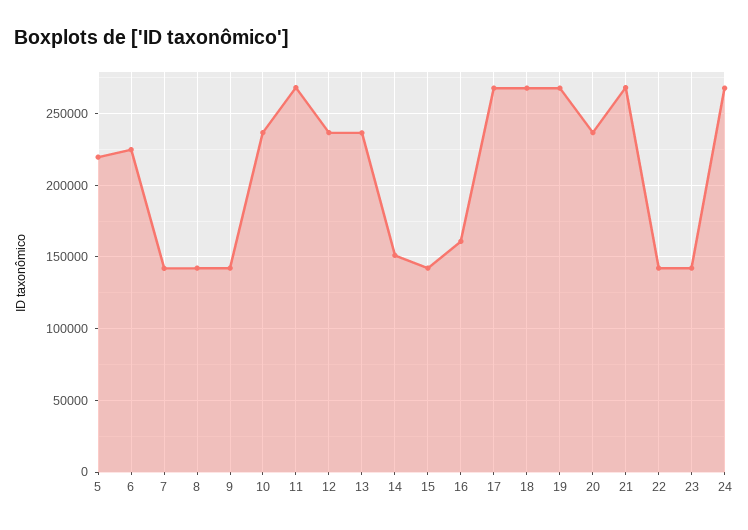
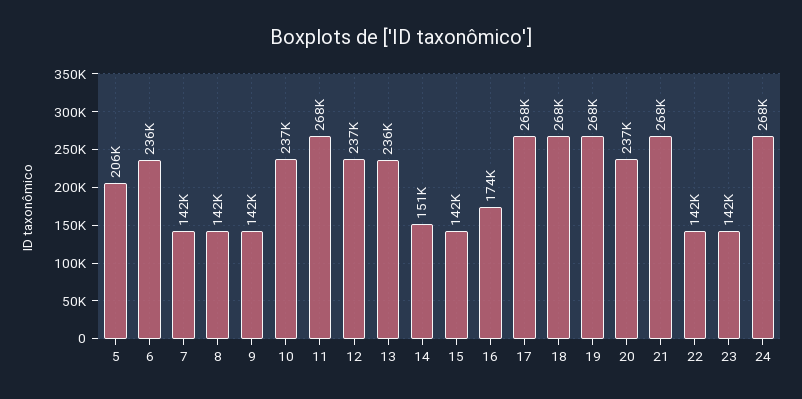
  {
-   "5": 220000,
+   "5": 206000,
-   "6": 225000,
+   "6": 236000,
    "7": 142000,
    "8": 142000,
    "9": 142000,
    "10": 237000,
    "11": 268000,
    "12": 237000,
    "13": 236000,
    "14": 151000,
    "15": 142000,
-   "16": 160000,
+   "16": 174000,
    "17": 268000,
    "18": 268000,
    "19": 268000,
    "20": 237000,
    "21": 268000,
    "22": 142000,
    "23": 142000,
    "24": 268000
  }

